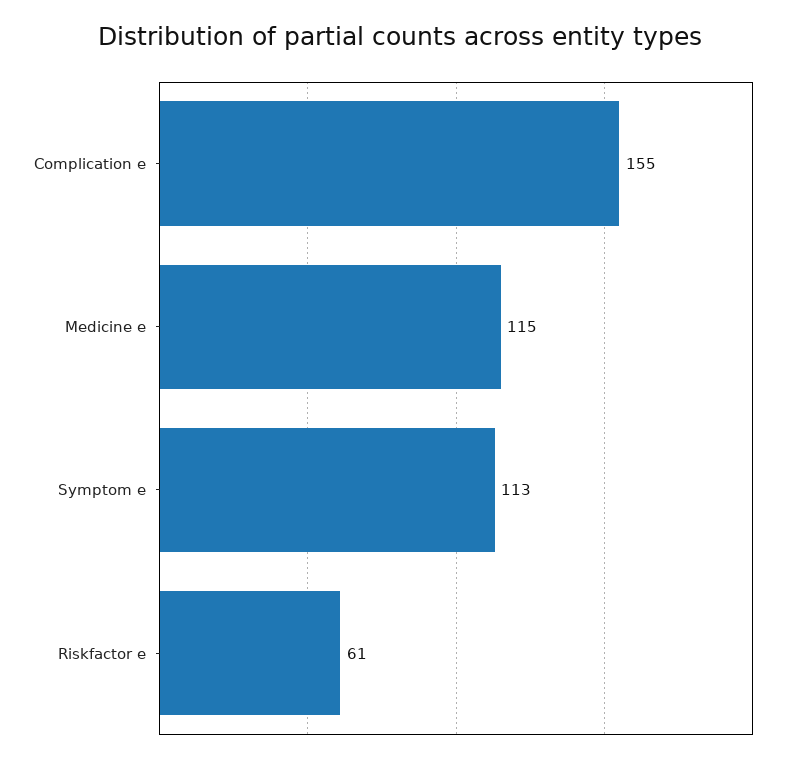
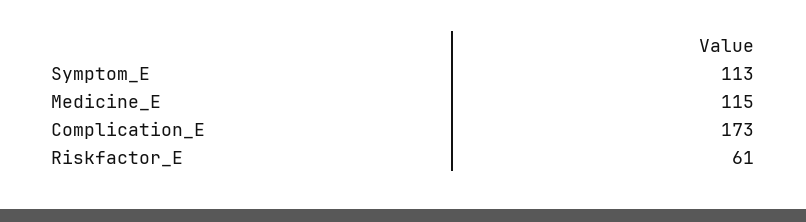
  {
-   "Complication e": 155,
+   "Complication e": 173,
    "Medicine e": 115,
    "Symptom e": 113,
    "Riskfactor e": 61
  }

